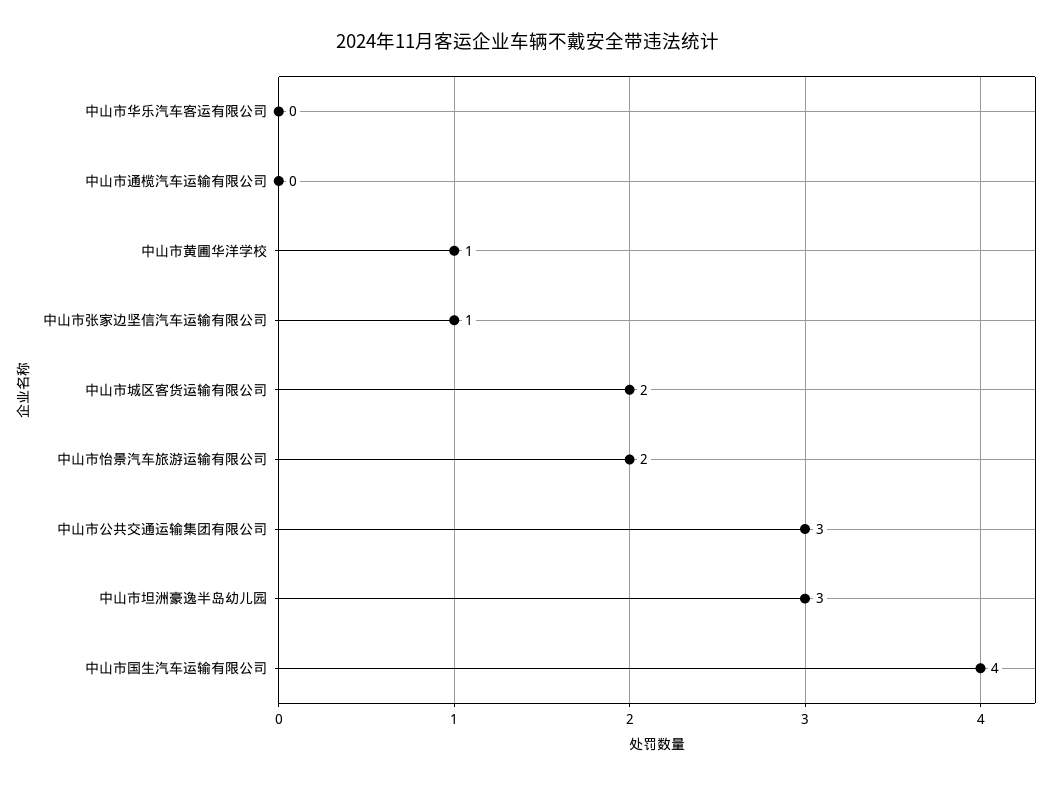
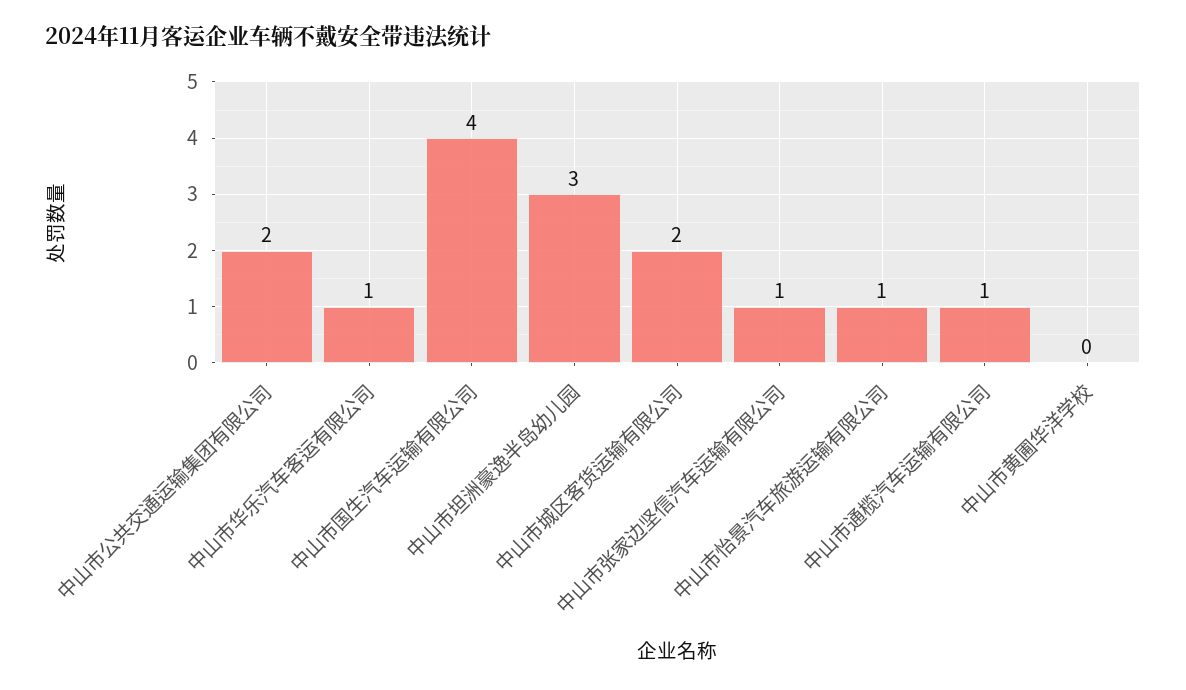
  {
-   "中山市华乐汽车客运有限公司": 0,
+   "中山市华乐汽车客运有限公司": 1,
-   "中山市通榄汽车运输有限公司": 0,
+   "中山市通榄汽车运输有限公司": 1,
-   "中山市黄圃华洋学校": 1,
+   "中山市黄圃华洋学校": 0,
    "中山市张家边坚信汽车运输有限公司": 1,
    "中山市城区客货运输有限公司": 2,
-   "中山市怡景汽车旅游运输有限公司": 2,
+   "中山市怡景汽车旅游运输有限公司": 1,
-   "中山市公共交通运输集团有限公司": 3,
+   "中山市公共交通运输集团有限公司": 2,
    "中山市坦洲豪逸半岛幼儿园": 3,
    "中山市国生汽车运输有限公司": 4
  }

